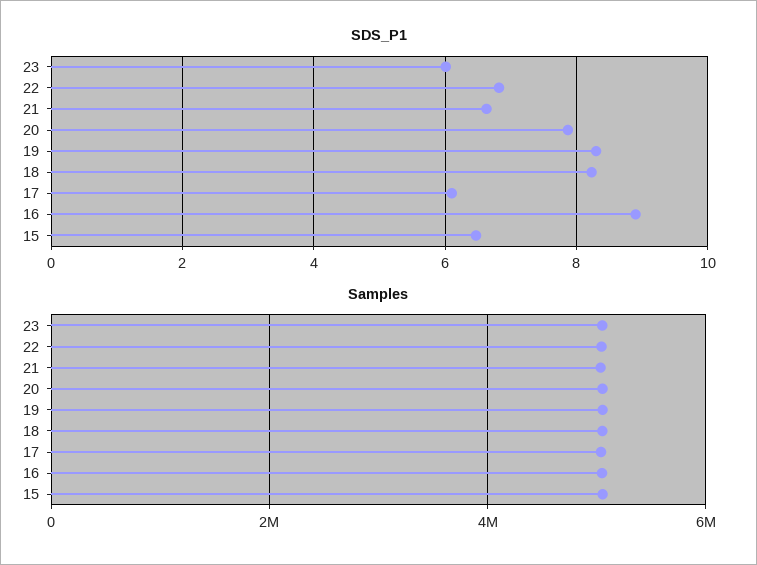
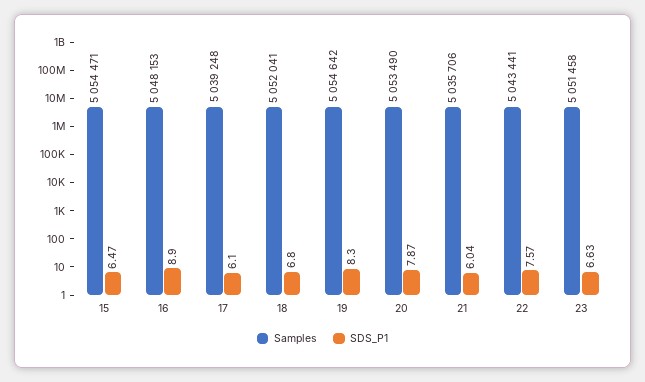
  {
    "SDS_P1": {
-     "23": 6,
+     "23": 6.63,
-     "22": 6.8,
+     "22": 7.57,
-     "21": 6.6,
+     "21": 6.04,
      "20": 7.87,
      "19": 8.3,
-     "18": 8.2,
+     "18": 6.8,
      "17": 6.1,
      "16": 8.9,
      "15": 6.47
    },
    "Samples": {
      "23": 5051458,
      "22": 5043441,
      "21": 5035706,
      "20": 5053490,
      "19": 5054642,
      "18": 5052041,
      "17": 5039248,
      "16": 5048153,
      "15": 5054471
    }
  }

